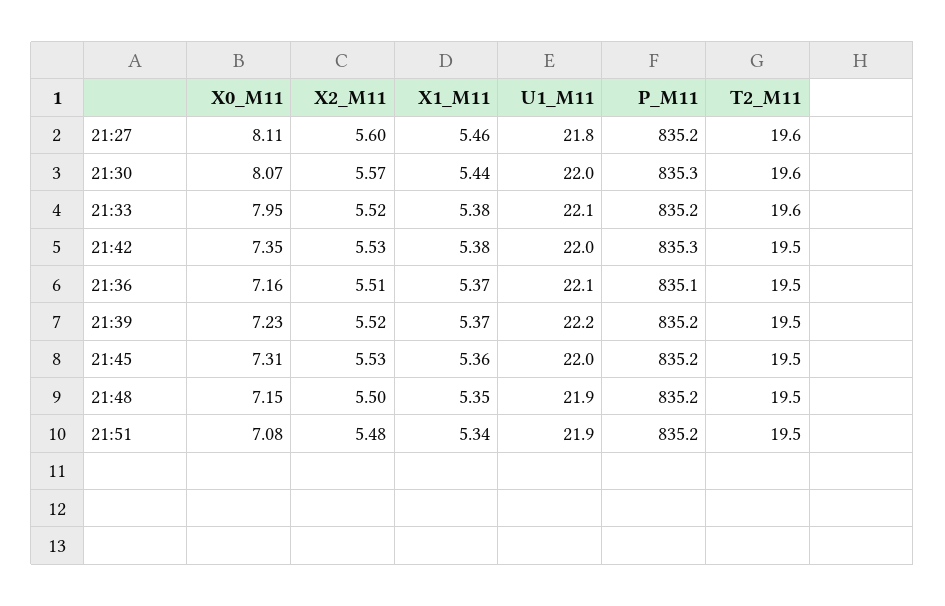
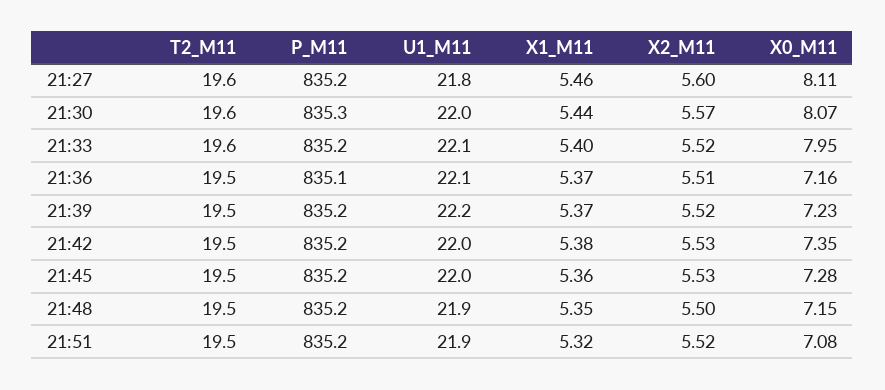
  {
    "X0_M11": {
      "21:27": 8.11,
      "21:30": 8.07,
      "21:33": 7.95,
      "21:42": 7.35,
      "21:36": 7.16,
      "21:39": 7.23,
-     "21:45": 7.31,
+     "21:45": 7.28,
      "21:48": 7.15,
      "21:51": 7.08
    },
    "X2_M11": {
      "21:27": 5.6,
      "21:30": 5.57,
      "21:33": 5.52,
      "21:42": 5.53,
      "21:36": 5.51,
      "21:39": 5.52,
      "21:45": 5.53,
      "21:48": 5.5,
-     "21:51": 5.48
+     "21:51": 5.52
    },
    "X1_M11": {
      "21:27": 5.46,
      "21:30": 5.44,
-     "21:33": 5.38,
+     "21:33": 5.4,
      "21:42": 5.38,
      "21:36": 5.37,
      "21:39": 5.37,
      "21:45": 5.36,
      "21:48": 5.35,
-     "21:51": 5.34
+     "21:51": 5.32
    },
    "U1_M11": {
      "21:27": 21.8,
      "21:30": 22,
      "21:33": 22.1,
      "21:42": 22,
      "21:36": 22.1,
      "21:39": 22.2,
      "21:45": 22,
      "21:48": 21.9,
      "21:51": 21.9
    },
    "P_M11": {
      "21:27": 835.2,
      "21:30": 835.3,
      "21:33": 835.2,
-     "21:42": 835.3,
+     "21:42": 835.2,
      "21:36": 835.1,
      "21:39": 835.2,
      "21:45": 835.2,
      "21:48": 835.2,
      "21:51": 835.2
    },
    "T2_M11": {
      "21:27": 19.6,
      "21:30": 19.6,
      "21:33": 19.6,
      "21:42": 19.5,
      "21:36": 19.5,
      "21:39": 19.5,
      "21:45": 19.5,
      "21:48": 19.5,
      "21:51": 19.5
    }
  }

